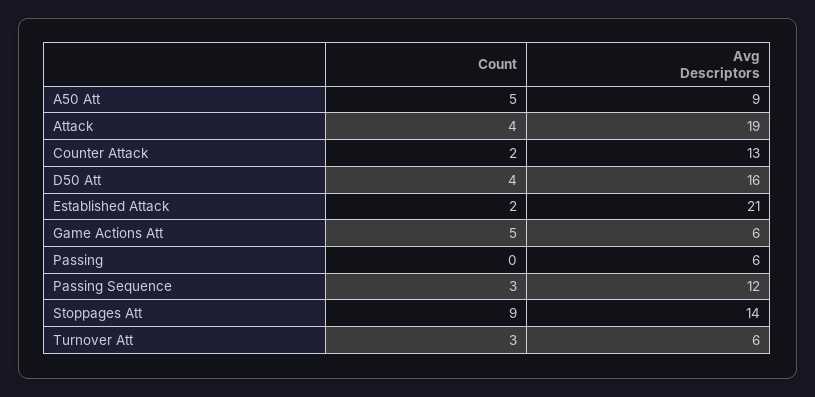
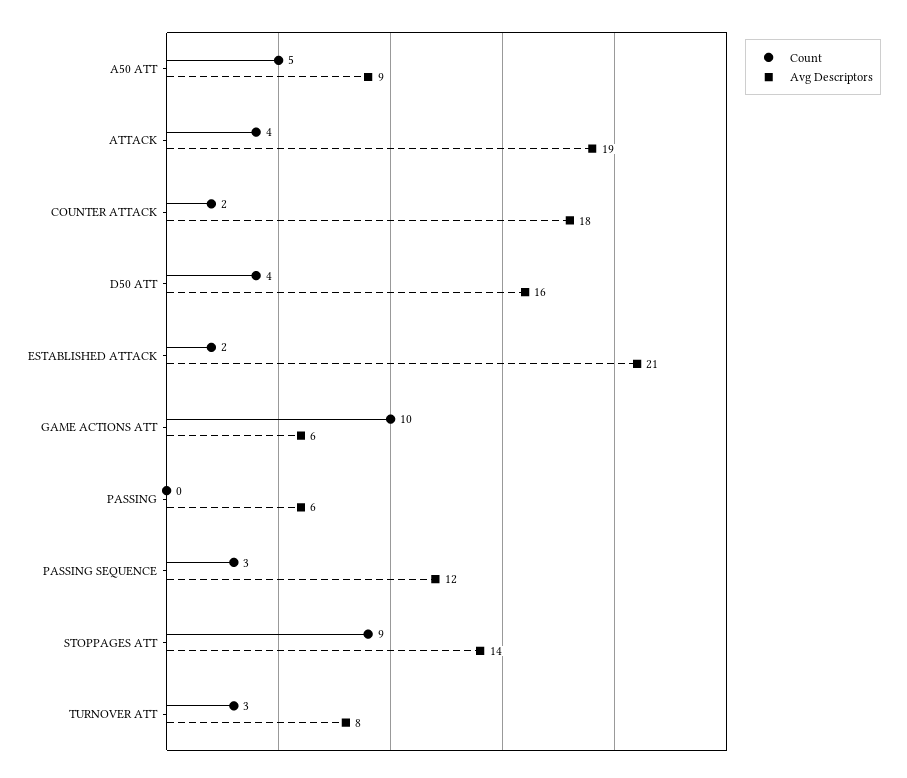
  {
    "Count": {
      "A50 Att": 5,
      "Attack": 4,
      "Counter Attack": 2,
      "D50 Att": 4,
      "Established Attack": 2,
-     "Game Actions Att": 5,
+     "Game Actions Att": 10,
      "Passing": 0,
      "Passing Sequence": 3,
      "Stoppages Att": 9,
      "Turnover Att": 3
    },
    "Avg Descriptors": {
      "A50 Att": 9,
      "Attack": 19,
-     "Counter Attack": 13,
+     "Counter Attack": 18,
      "D50 Att": 16,
      "Established Attack": 21,
      "Game Actions Att": 6,
      "Passing": 6,
      "Passing Sequence": 12,
      "Stoppages Att": 14,
-     "Turnover Att": 6
+     "Turnover Att": 8
    }
  }

